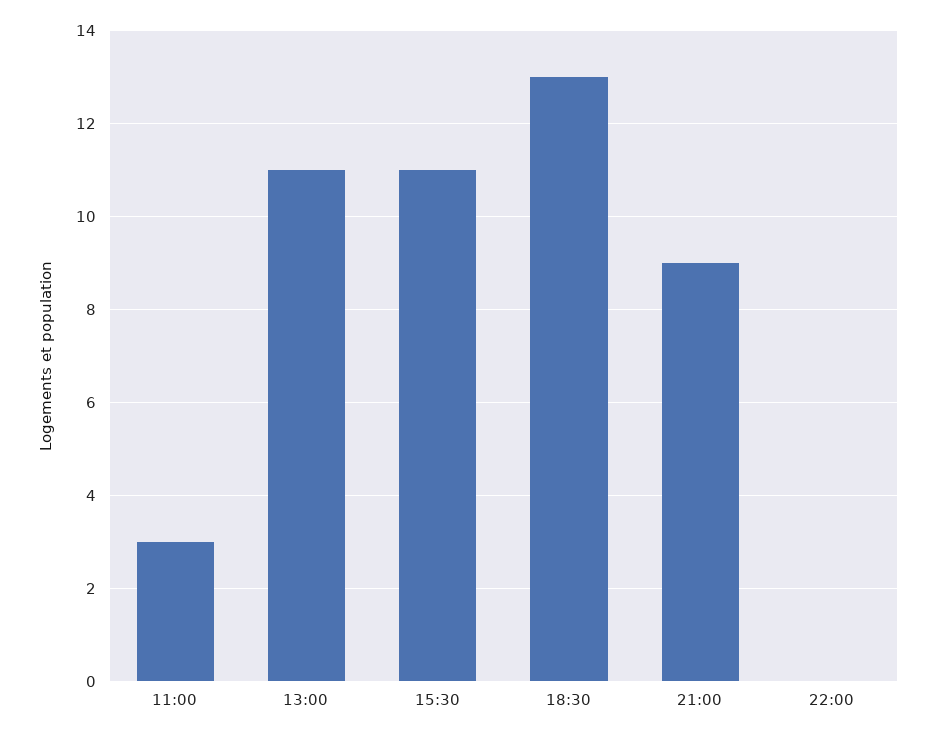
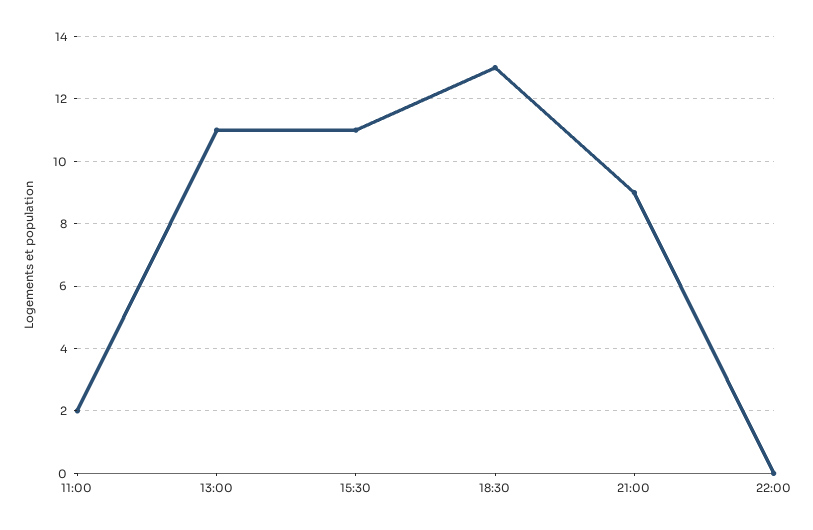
  {
-   "11:00": 3,
+   "11:00": 2,
    "13:00": 11,
    "15:30": 11,
    "18:30": 13,
    "21:00": 9,
    "22:00": 0
  }

